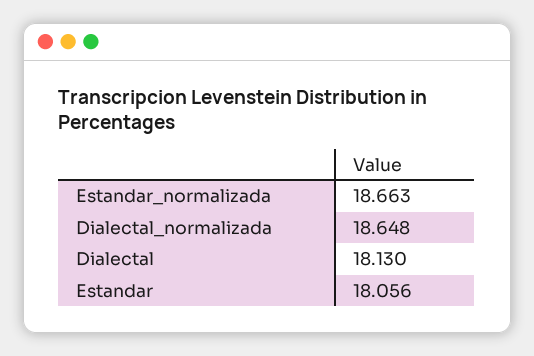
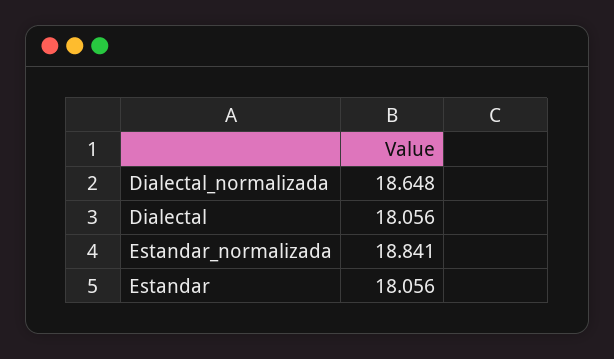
  {
-   "Estandar_normalizada": 18.663,
+   "Estandar_normalizada": 18.841,
    "Dialectal_normalizada": 18.648,
-   "Dialectal": 18.13,
+   "Dialectal": 18.056,
    "Estandar": 18.056
  }

